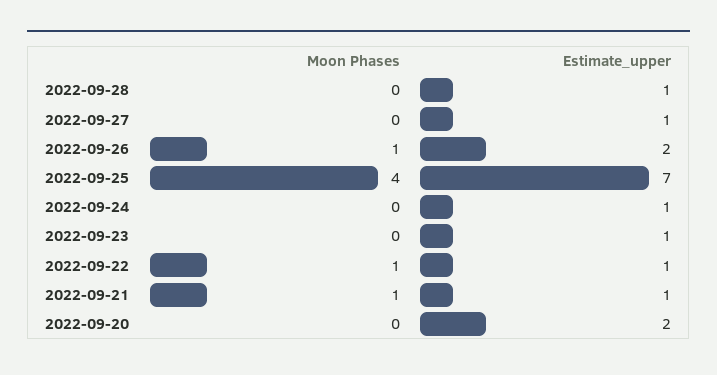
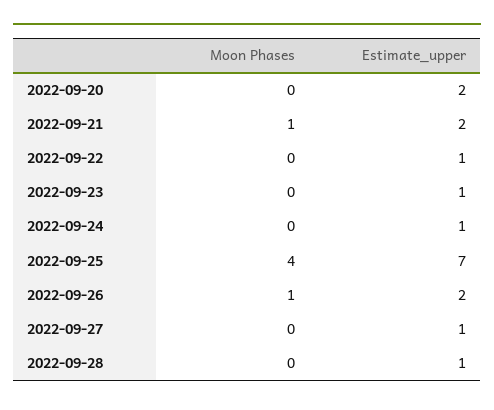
  {
    "Moon Phases": {
      "2022-09-28": 0,
      "2022-09-27": 0,
      "2022-09-26": 1,
      "2022-09-25": 4,
      "2022-09-24": 0,
      "2022-09-23": 0,
-     "2022-09-22": 1,
+     "2022-09-22": 0,
      "2022-09-21": 1,
      "2022-09-20": 0
    },
    "Estimate_upper": {
      "2022-09-28": 1,
      "2022-09-27": 1,
      "2022-09-26": 2,
      "2022-09-25": 7,
      "2022-09-24": 1,
      "2022-09-23": 1,
      "2022-09-22": 1,
-     "2022-09-21": 1,
+     "2022-09-21": 2,
      "2022-09-20": 2
    }
  }

